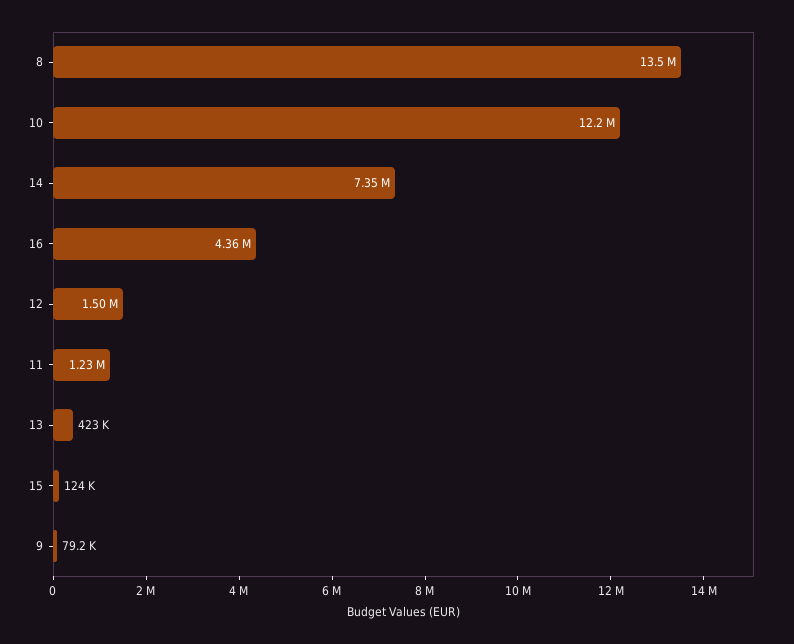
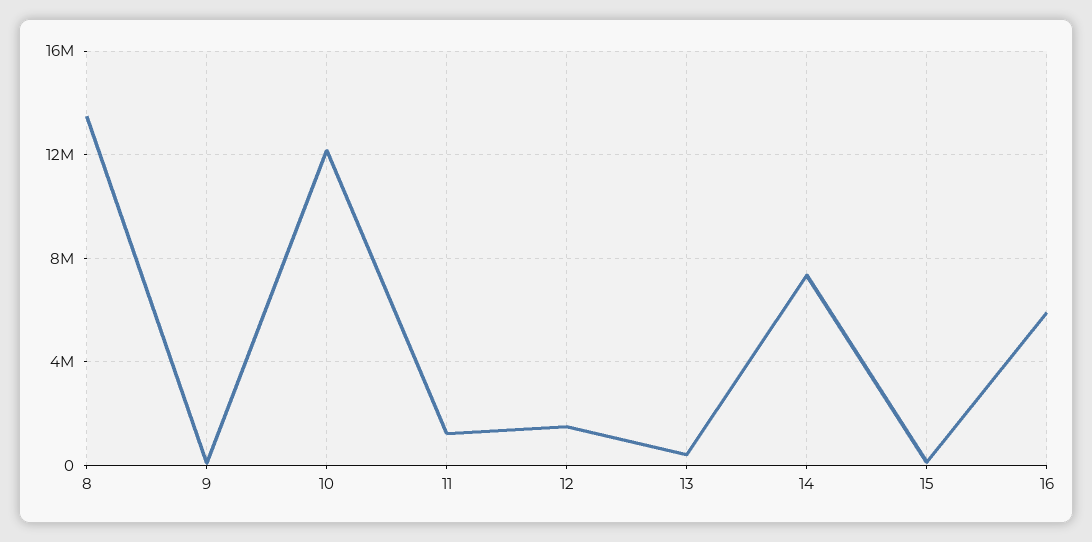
  {
    "8": 13500000,
    "10": 12200000,
    "14": 7350000,
-   "16": 4360000,
+   "16": 6000000,
    "12": 1500000,
    "11": 1230000,
    "13": 423000,
    "15": 124000,
    "9": 79200
  }

